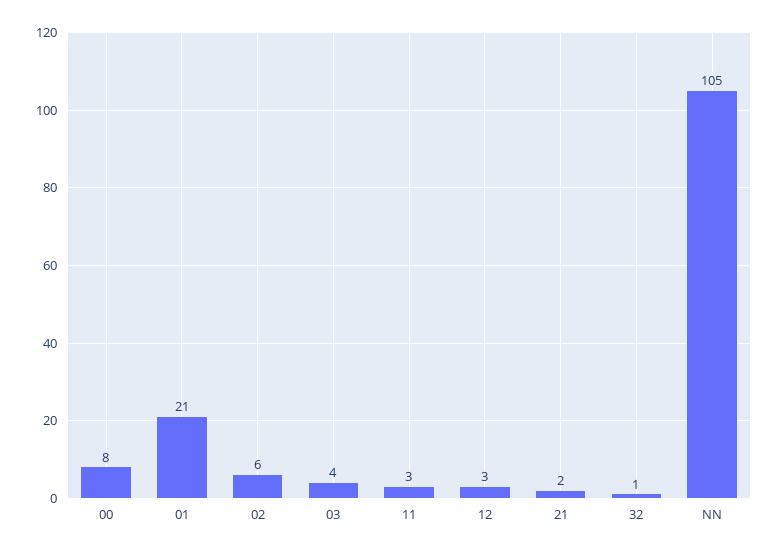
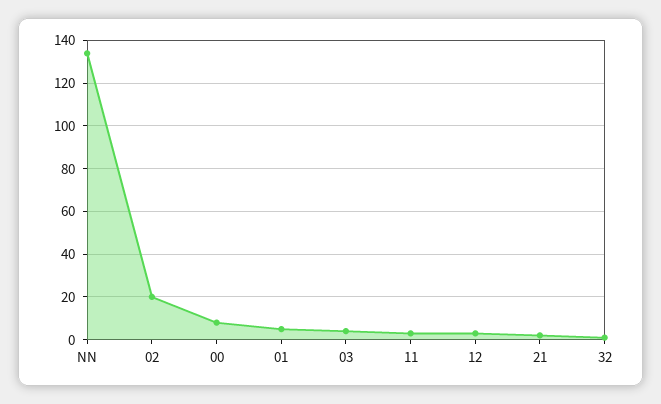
  {
    "00": 8,
-   "01": 21,
+   "01": 5,
-   "02": 6,
+   "02": 20,
    "03": 4,
    "11": 3,
    "12": 3,
    "21": 2,
    "32": 1,
-   "NN": 105
+   "NN": 135
  }

